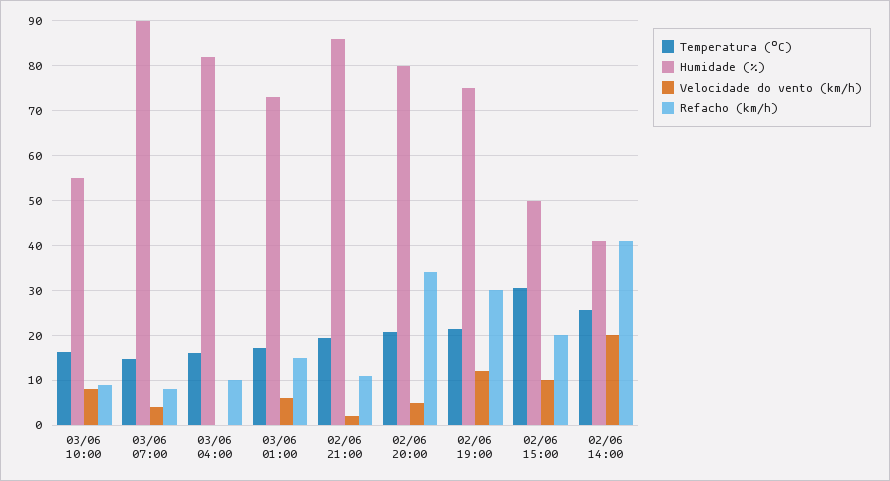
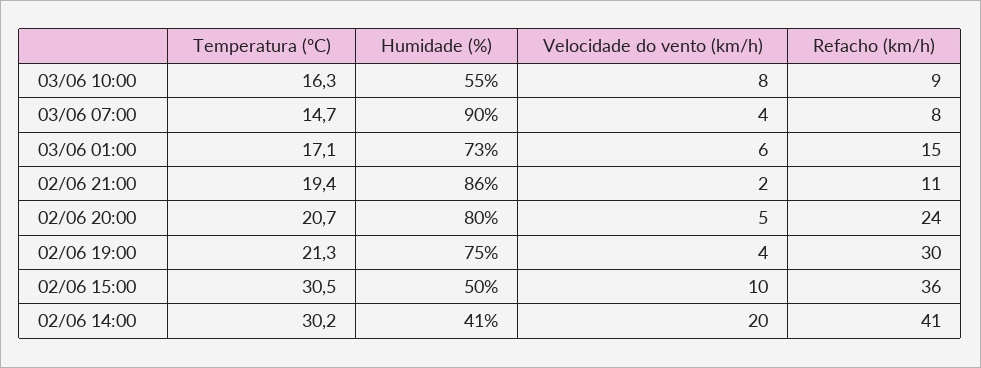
  {
    "Temperatura (ºC)": {
      "03/06 10:00": 16.3,
      "03/06 07:00": 14.7,
-     "03/06 04:00": 16,
      "03/06 01:00": 17.1,
      "02/06 21:00": 19.4,
      "02/06 20:00": 20.7,
      "02/06 19:00": 21.3,
      "02/06 15:00": 30.5,
-     "02/06 14:00": 26
+     "02/06 14:00": 30.2
    },
    "Humidade (%)": {
      "03/06 10:00": 55,
      "03/06 07:00": 90,
-     "03/06 04:00": 82,
      "03/06 01:00": 73,
      "02/06 21:00": 86,
      "02/06 20:00": 80,
      "02/06 19:00": 75,
      "02/06 15:00": 50,
      "02/06 14:00": 41
    },
    "Velocidade do vento (km/h)": {
      "03/06 10:00": 8,
      "03/06 07:00": 4,
-     "03/06 04:00": 0,
      "03/06 01:00": 6,
      "02/06 21:00": 2,
      "02/06 20:00": 5,
-     "02/06 19:00": 12,
+     "02/06 19:00": 4,
      "02/06 15:00": 10,
      "02/06 14:00": 20
    },
    "Refacho (km/h)": {
      "03/06 10:00": 9,
      "03/06 07:00": 8,
-     "03/06 04:00": 10,
      "03/06 01:00": 15,
      "02/06 21:00": 11,
-     "02/06 20:00": 34,
+     "02/06 20:00": 24,
      "02/06 19:00": 30,
-     "02/06 15:00": 20,
+     "02/06 15:00": 36,
      "02/06 14:00": 41
    }
  }

